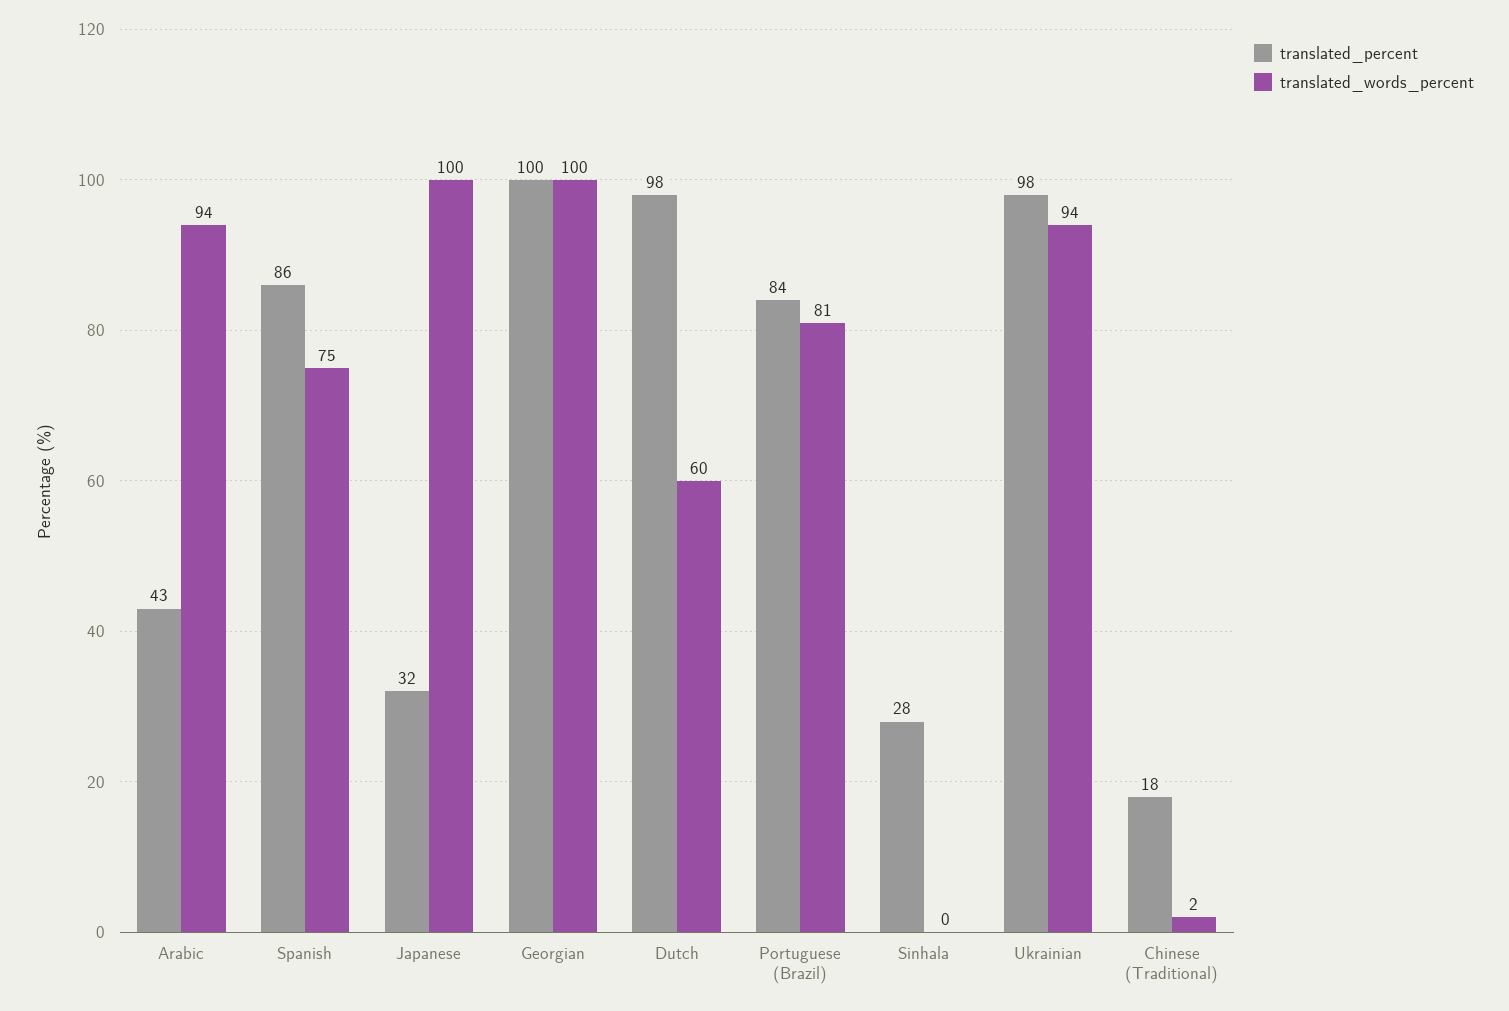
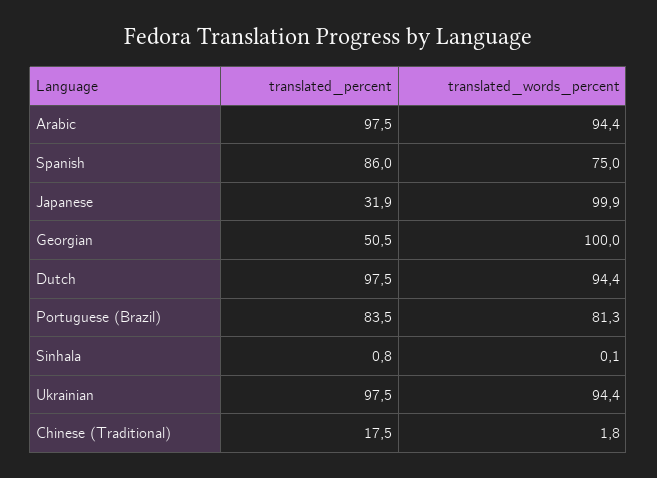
  {
    "translated_percent": {
-     "Arabic": 43,
+     "Arabic": 97.5,
      "Spanish": 86,
      "Japanese": 31.9,
-     "Georgian": 100,
+     "Georgian": 50.5,
      "Dutch": 97.5,
      "Portuguese (Brazil)": 83.5,
-     "Sinhala": 28,
+     "Sinhala": 0.8,
      "Ukrainian": 97.5,
      "Chinese (Traditional)": 17.5
    },
    "translated_words_percent": {
      "Arabic": 94.4,
      "Spanish": 75,
      "Japanese": 99.9,
      "Georgian": 100,
-     "Dutch": 60,
+     "Dutch": 94.4,
      "Portuguese (Brazil)": 81.3,
      "Sinhala": 0.1,
      "Ukrainian": 94.4,
      "Chinese (Traditional)": 1.8
    }
  }

